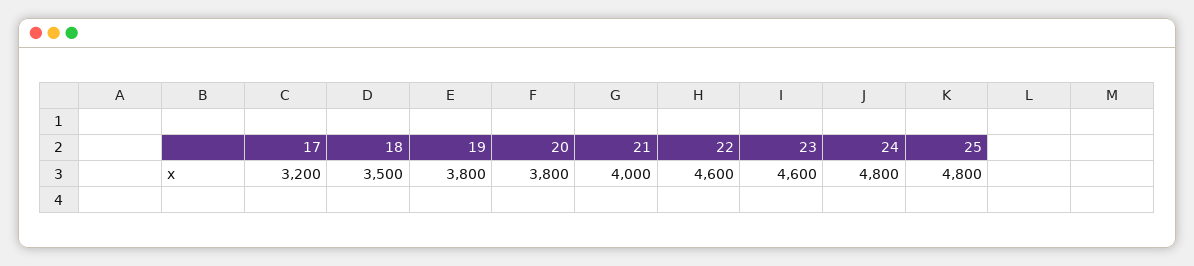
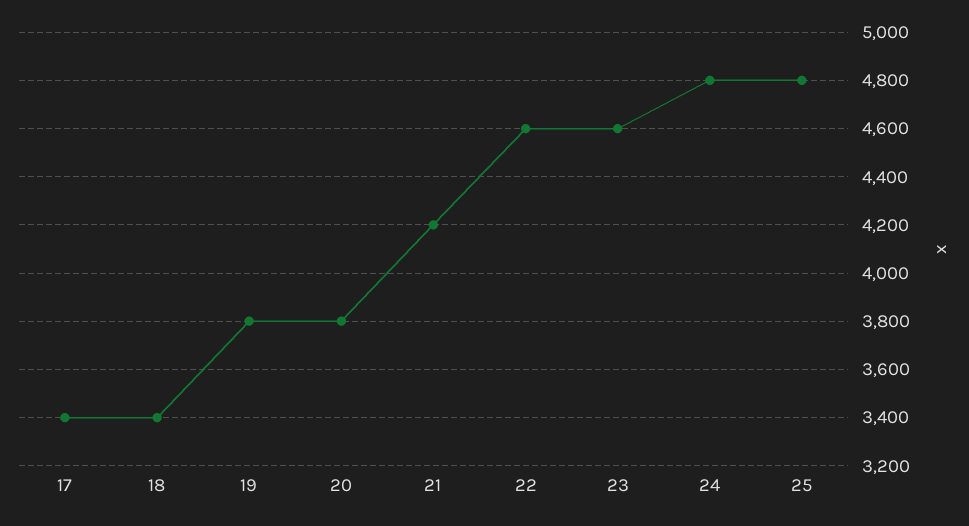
  {
-   "17": 3200,
+   "17": 3400,
-   "18": 3500,
+   "18": 3400,
    "19": 3800,
    "20": 3800,
-   "21": 4000,
+   "21": 4200,
    "22": 4600,
    "23": 4600,
    "24": 4800,
    "25": 4800
  }

